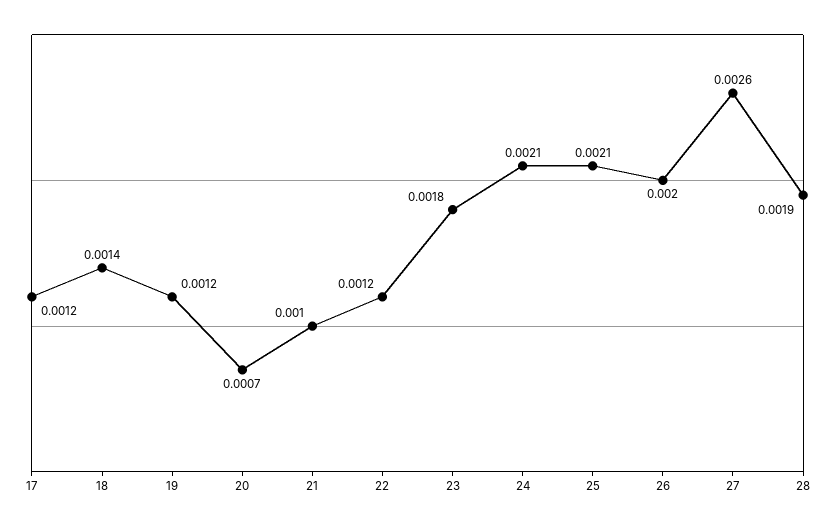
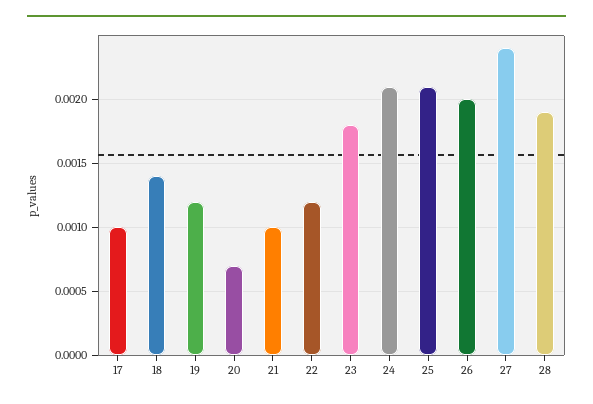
  {
-   "17": 0.0012,
+   "17": 0.001,
    "18": 0.0014,
    "19": 0.0012,
    "20": 0.0007,
    "21": 0.001,
    "22": 0.0012,
    "23": 0.0018,
    "24": 0.0021,
    "25": 0.0021,
    "26": 0.002,
-   "27": 0.0026,
+   "27": 0.0024,
    "28": 0.0019
  }

